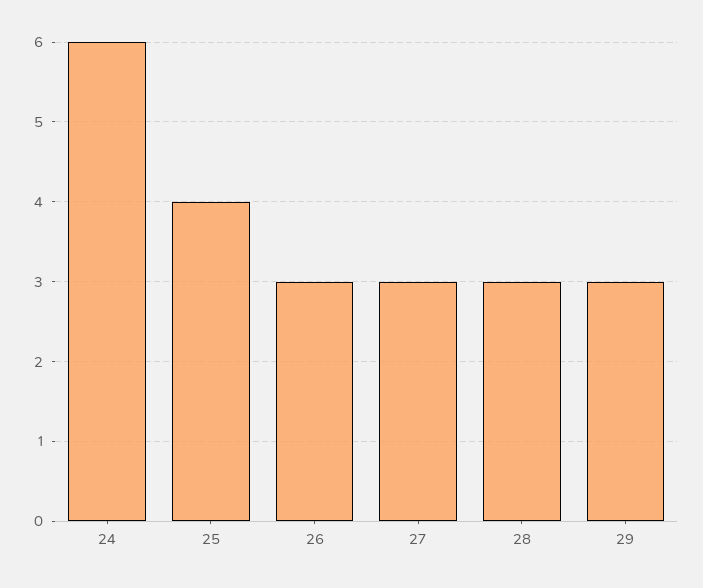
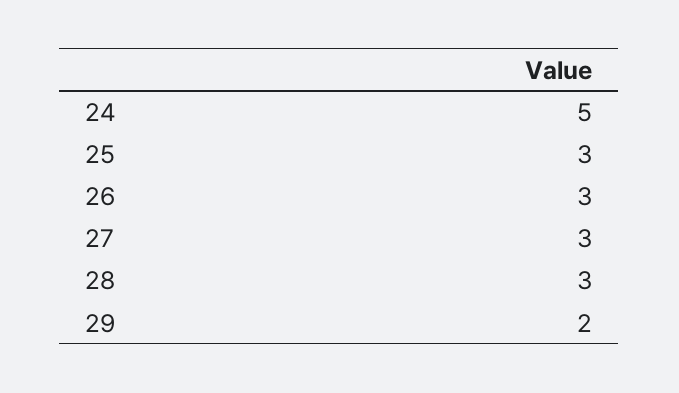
  {
-   "24": 6,
+   "24": 5,
-   "25": 4,
+   "25": 3,
    "26": 3,
    "27": 3,
    "28": 3,
-   "29": 3
+   "29": 2
  }

